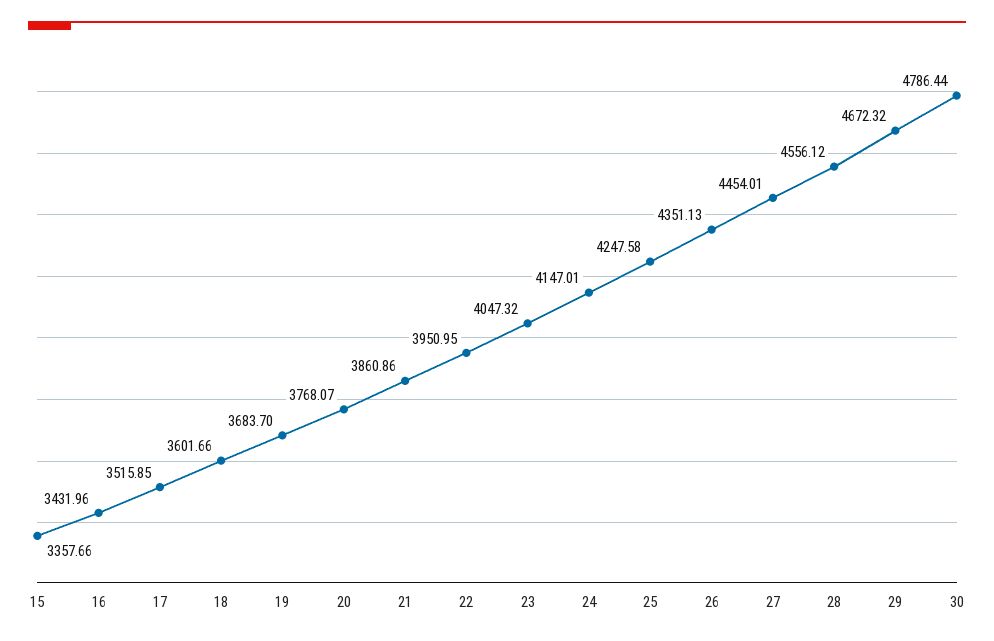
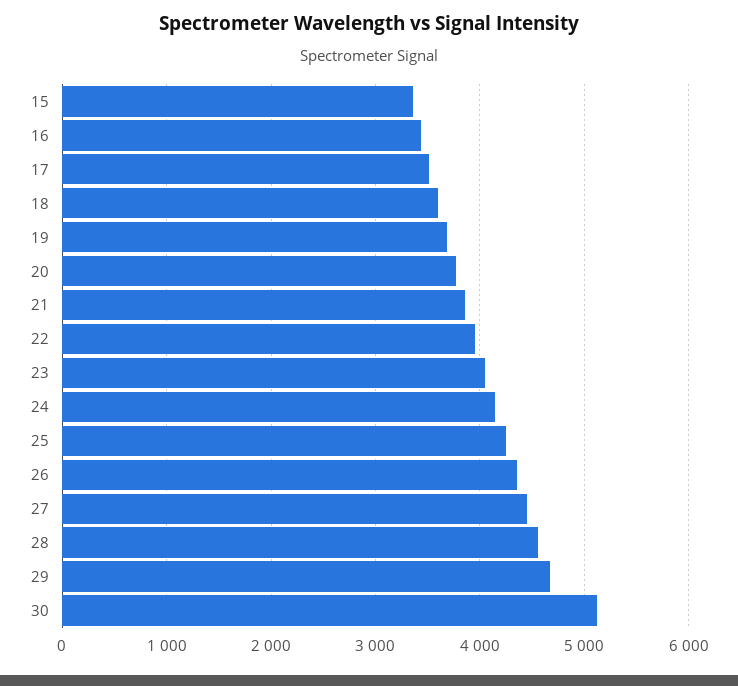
  {
    "15": 3357.66,
    "16": 3431.96,
    "17": 3515.85,
    "18": 3601.66,
    "19": 3683.7,
    "20": 3768.07,
    "21": 3860.86,
    "22": 3950.95,
    "23": 4047.32,
    "24": 4147.01,
    "25": 4247.58,
    "26": 4351.13,
    "27": 4454.01,
    "28": 4556.12,
    "29": 4672.32,
-   "30": 4786.44
+   "30": 5100
  }

